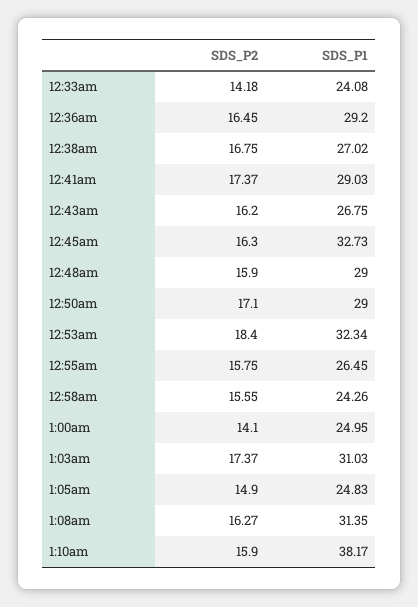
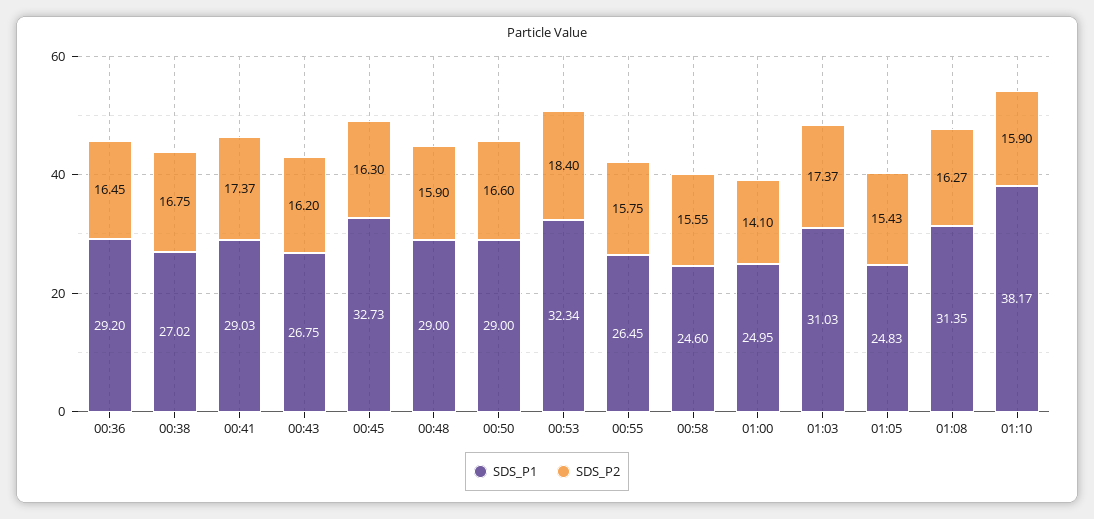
  {
    "SDS_P2": {
-     "12:33am": 14.18,
      "12:36am": 16.45,
      "12:38am": 16.75,
      "12:41am": 17.37,
      "12:43am": 16.2,
      "12:45am": 16.3,
      "12:48am": 15.9,
-     "12:50am": 17.1,
+     "12:50am": 16.6,
      "12:53am": 18.4,
      "12:55am": 15.75,
      "12:58am": 15.55,
      "1:00am": 14.1,
      "1:03am": 17.37,
-     "1:05am": 14.9,
+     "1:05am": 15.43,
      "1:08am": 16.27,
      "1:10am": 15.9
    },
    "SDS_P1": {
-     "12:33am": 24.08,
      "12:36am": 29.2,
      "12:38am": 27.02,
      "12:41am": 29.03,
      "12:43am": 26.75,
      "12:45am": 32.73,
      "12:48am": 29,
      "12:50am": 29,
      "12:53am": 32.34,
      "12:55am": 26.45,
-     "12:58am": 24.26,
+     "12:58am": 24.6,
      "1:00am": 24.95,
      "1:03am": 31.03,
      "1:05am": 24.83,
      "1:08am": 31.35,
      "1:10am": 38.17
    }
  }

